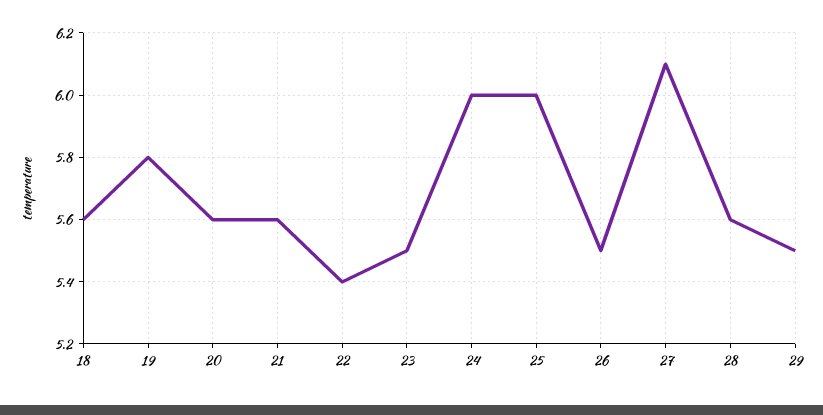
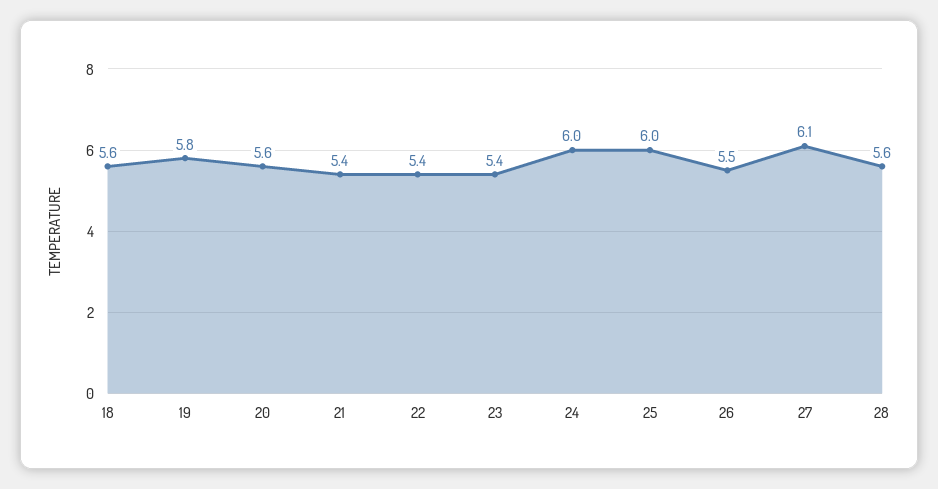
  {
    "18": 5.6,
    "19": 5.8,
    "20": 5.6,
-   "21": 5.6,
+   "21": 5.4,
    "22": 5.4,
-   "23": 5.5,
+   "23": 5.4,
    "24": 6,
    "25": 6,
    "26": 5.5,
    "27": 6.1,
-   "28": 5.6,
+   "28": 5.6
-   "29": 5.5
  }

